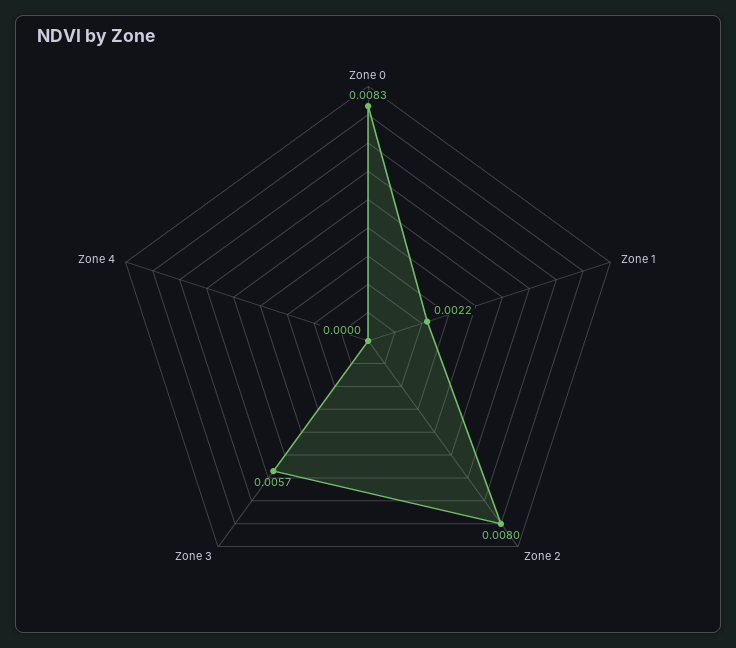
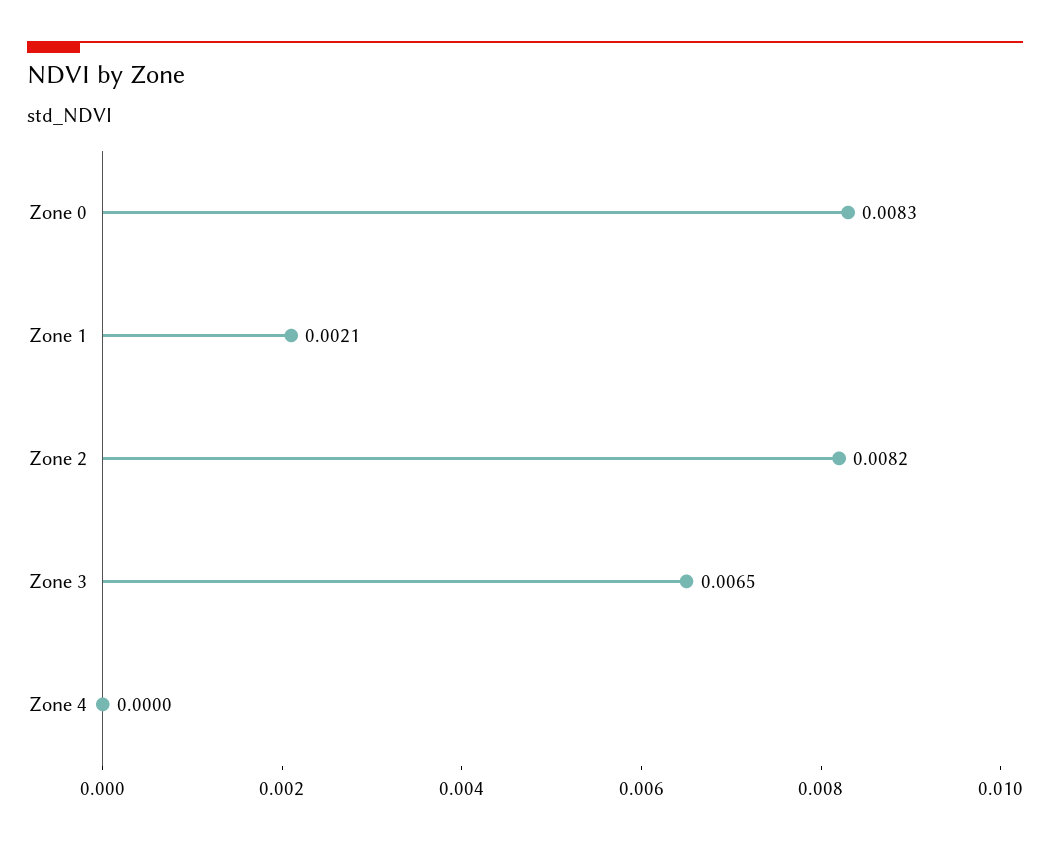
  {
    "Zone 0": 0.0083,
-   "Zone 1": 0.0022,
+   "Zone 1": 0.0021,
-   "Zone 2": 0.008,
+   "Zone 2": 0.0082,
-   "Zone 3": 0.0057,
+   "Zone 3": 0.0065,
    "Zone 4": 0
  }

